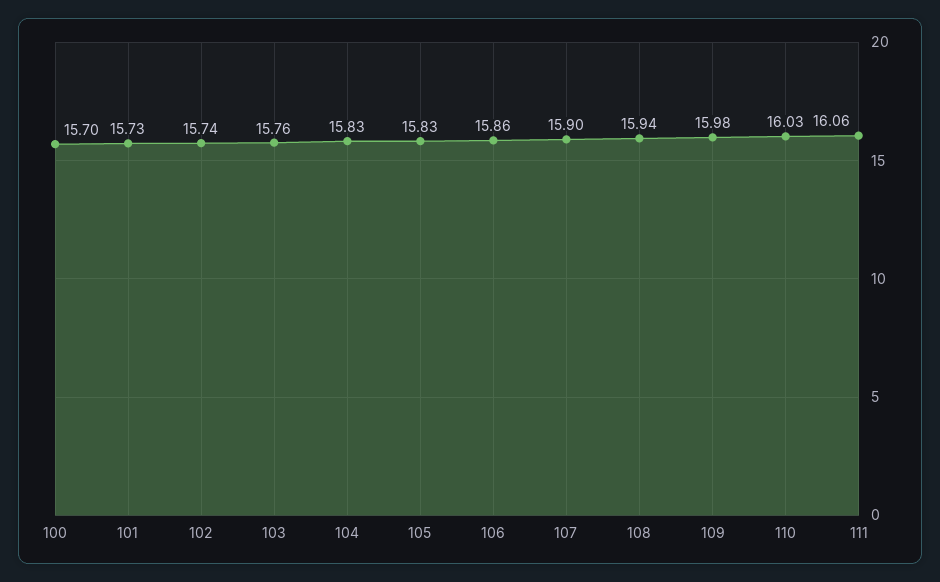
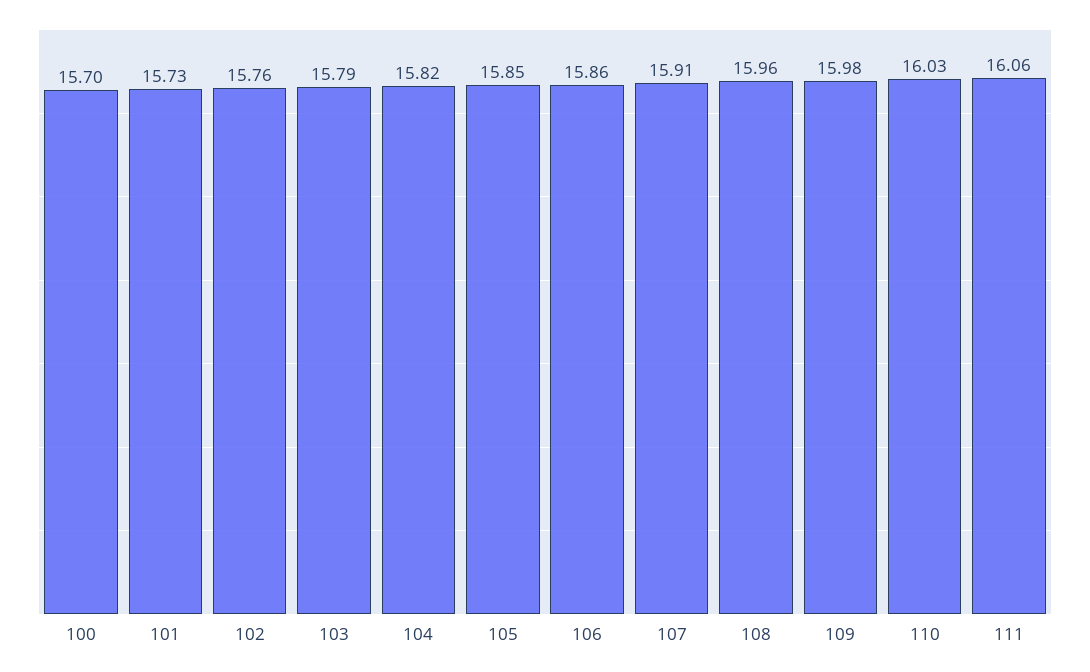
  {
    "100": 15.7,
    "101": 15.73,
-   "102": 15.74,
+   "102": 15.76,
-   "103": 15.76,
+   "103": 15.79,
-   "104": 15.83,
+   "104": 15.82,
-   "105": 15.83,
+   "105": 15.85,
    "106": 15.86,
-   "107": 15.9,
+   "107": 15.91,
-   "108": 15.94,
+   "108": 15.96,
    "109": 15.98,
    "110": 16.03,
    "111": 16.06
  }

